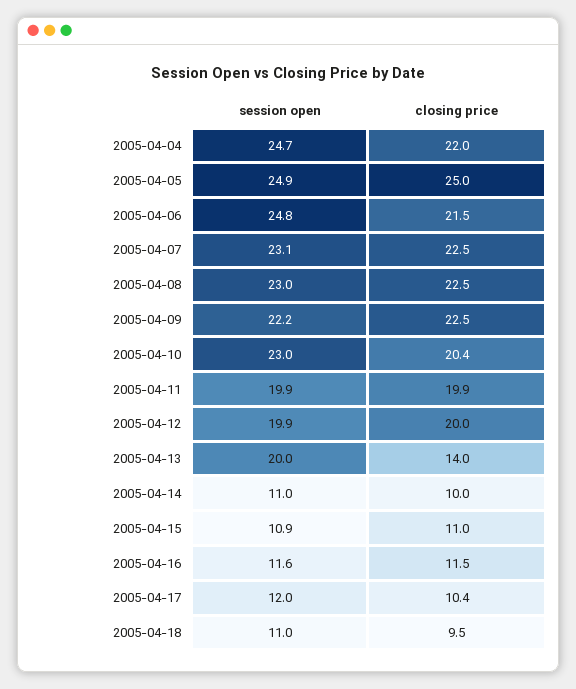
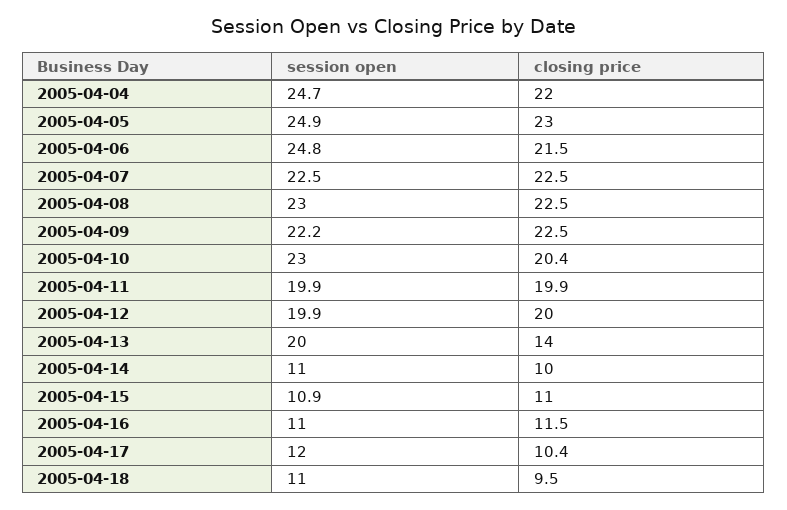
  {
    "session open": {
      "2005-04-04": 24.7,
      "2005-04-05": 24.9,
      "2005-04-06": 24.8,
-     "2005-04-07": 23.1,
+     "2005-04-07": 22.5,
      "2005-04-08": 23,
      "2005-04-09": 22.2,
      "2005-04-10": 23,
      "2005-04-11": 19.9,
      "2005-04-12": 19.9,
      "2005-04-13": 20,
      "2005-04-14": 11,
      "2005-04-15": 10.9,
-     "2005-04-16": 11.6,
+     "2005-04-16": 11,
      "2005-04-17": 12,
      "2005-04-18": 11
    },
    "closing price": {
      "2005-04-04": 22,
-     "2005-04-05": 25,
+     "2005-04-05": 23,
      "2005-04-06": 21.5,
      "2005-04-07": 22.5,
      "2005-04-08": 22.5,
      "2005-04-09": 22.5,
      "2005-04-10": 20.4,
      "2005-04-11": 19.9,
      "2005-04-12": 20,
      "2005-04-13": 14,
      "2005-04-14": 10,
      "2005-04-15": 11,
      "2005-04-16": 11.5,
      "2005-04-17": 10.4,
      "2005-04-18": 9.5
    }
  }

